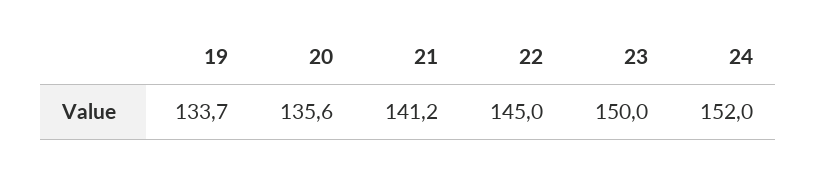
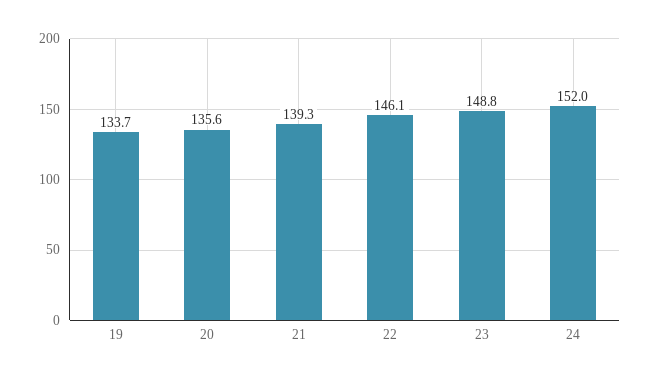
  {
    "19": 133.7,
    "20": 135.6,
-   "21": 141.2,
+   "21": 139.3,
-   "22": 145,
+   "22": 146.1,
-   "23": 150,
+   "23": 148.8,
    "24": 152
  }

